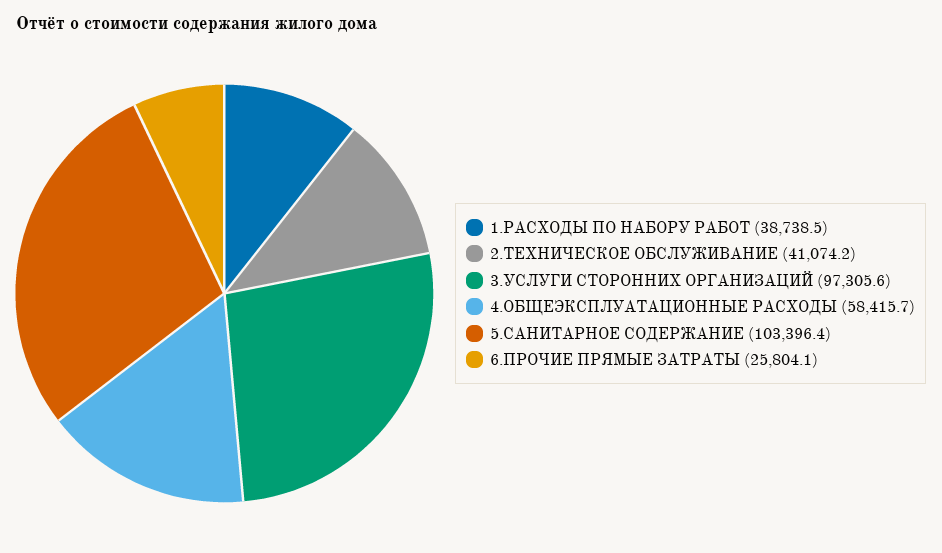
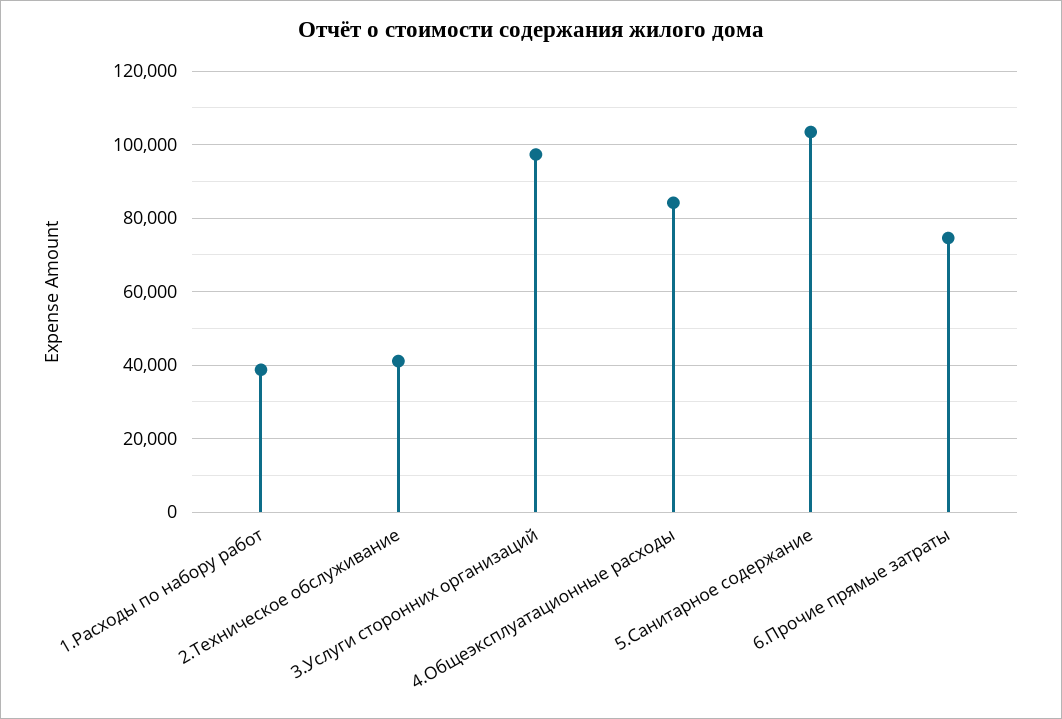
  {
    "1.РАСХОДЫ ПО НАБОРУ РАБОТ": 38738.5,
    "2.ТЕХНИЧЕСКОЕ ОБСЛУЖИВАНИЕ": 41074.2,
    "3.УСЛУГИ СТОРОННИХ ОРГАНИЗАЦИЙ": 97305.6,
-   "4.ОБЩЕЭКСПЛУАТАЦИОННЫЕ РАСХОДЫ": 58415.7,
+   "4.ОБЩЕЭКСПЛУАТАЦИОННЫЕ РАСХОДЫ": 84000,
    "5.САНИТАРНОЕ СОДЕРЖАНИЕ": 103396.4,
-   "6.ПРОЧИЕ ПРЯМЫЕ ЗАТРАТЫ": 25804.1
+   "6.ПРОЧИЕ ПРЯМЫЕ ЗАТРАТЫ": 74000
  }

